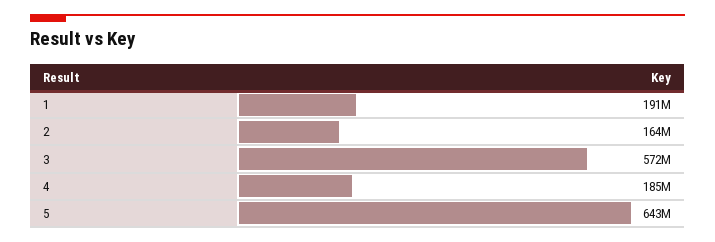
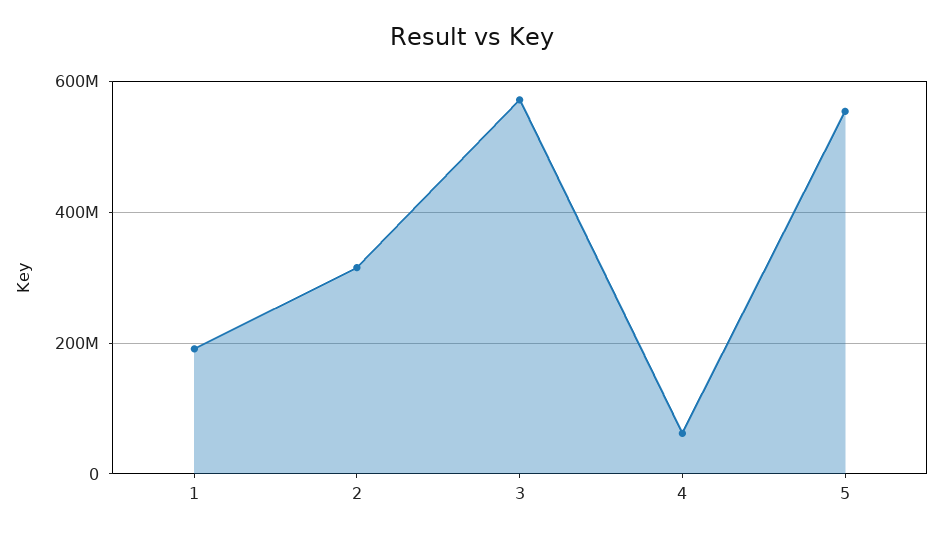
  {
    "1": 191000000,
-   "2": 164000000,
+   "2": 320000000,
    "3": 572000000,
-   "4": 185000000,
+   "4": 60000000,
-   "5": 643000000
+   "5": 560000000
  }

